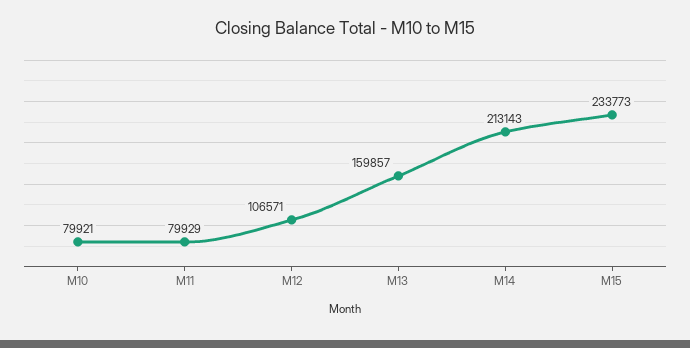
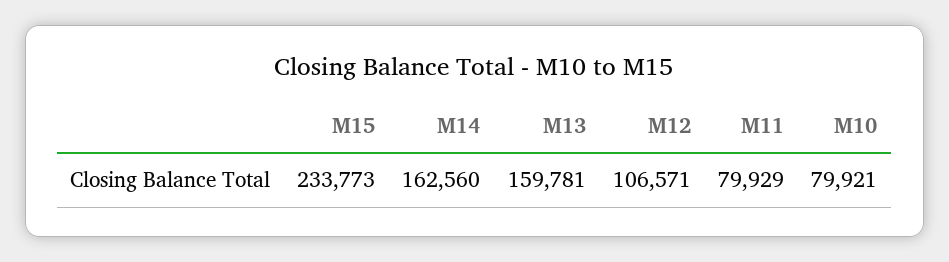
  {
    "M10": 79921,
    "M11": 79929,
    "M12": 106571,
-   "M13": 159857,
+   "M13": 159781,
-   "M14": 213143,
+   "M14": 162560,
    "M15": 233773
  }

